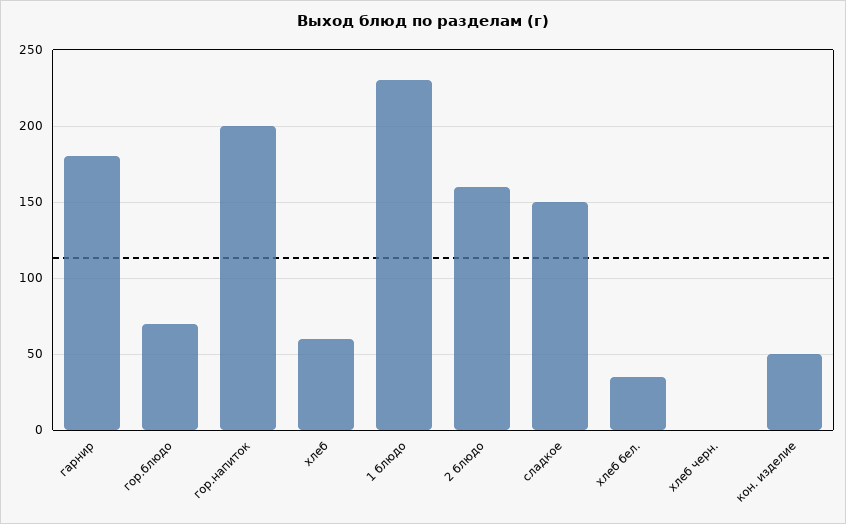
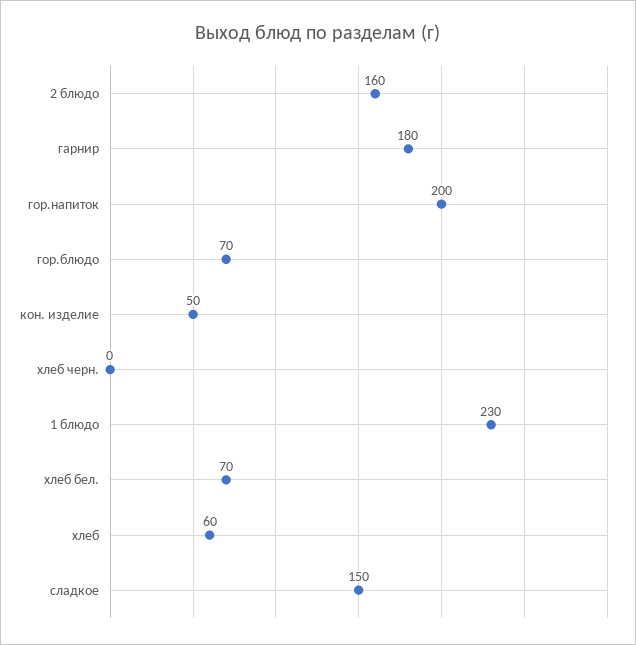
  {
    "гарнир": 180,
    "гор.блюдо": 70,
    "гор.напиток": 200,
    "хлеб": 60,
    "1 блюдо": 230,
    "2 блюдо": 160,
    "сладкое": 150,
-   "хлеб бел.": 35,
+   "хлеб бел.": 70,
    "хлеб черн.": 0,
    "кон. изделие": 50
  }

